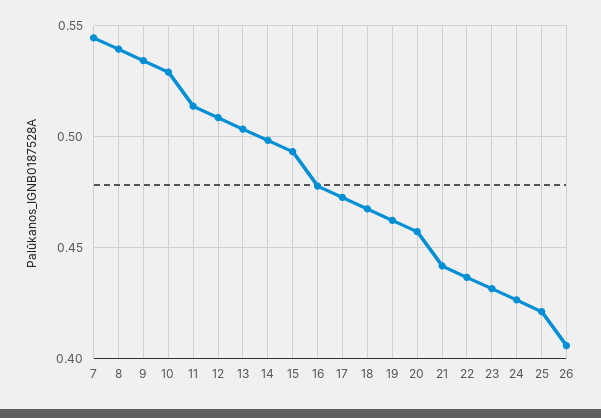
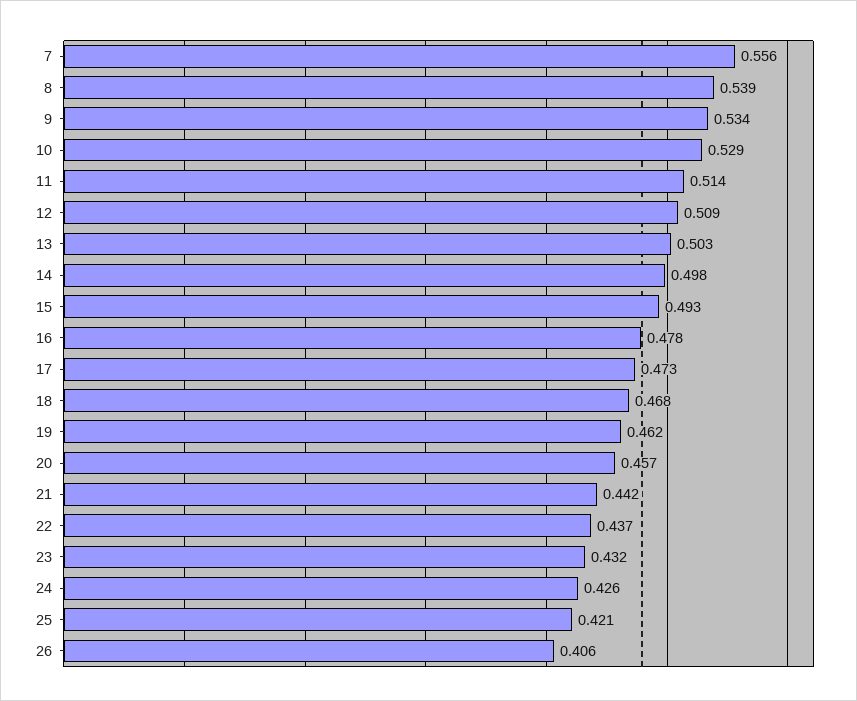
  {
-   "7": 0.545,
+   "7": 0.556,
    "8": 0.539,
    "9": 0.534,
    "10": 0.529,
    "11": 0.514,
    "12": 0.509,
    "13": 0.503,
    "14": 0.498,
    "15": 0.493,
    "16": 0.478,
    "17": 0.473,
    "18": 0.468,
    "19": 0.462,
    "20": 0.457,
    "21": 0.442,
    "22": 0.437,
    "23": 0.432,
    "24": 0.426,
    "25": 0.421,
    "26": 0.406
  }

